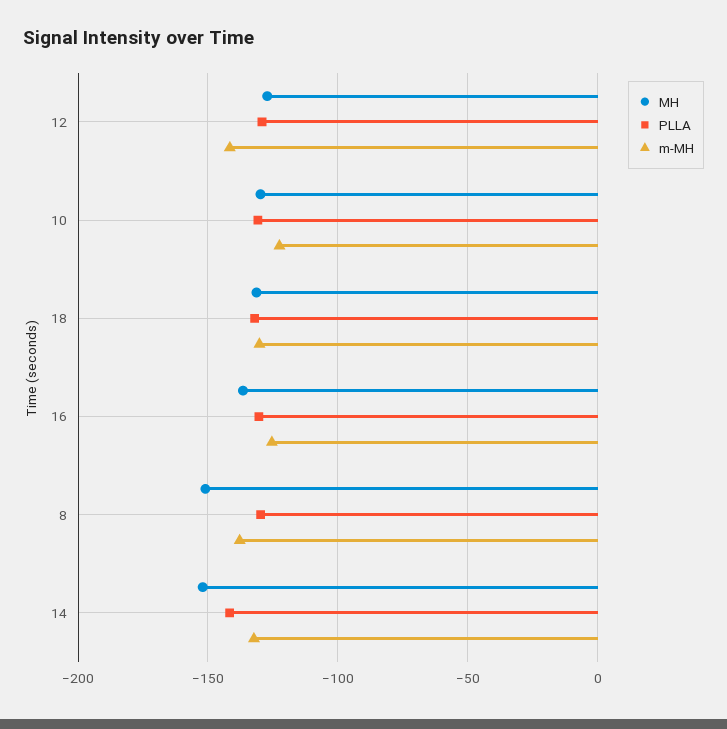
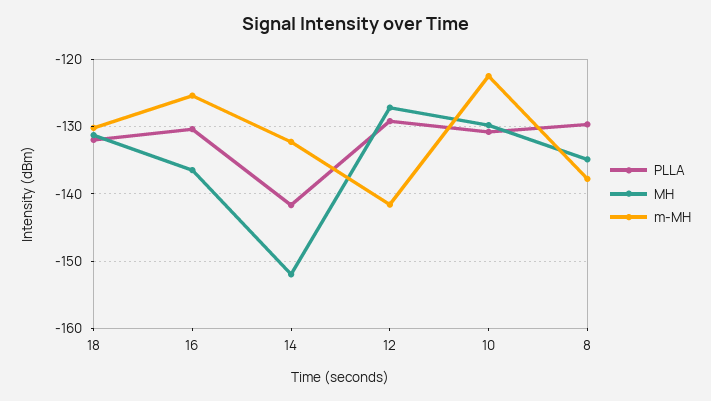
  {
    "MH": {
      "12": -127,
      "10": -130,
      "18": -131,
      "16": -137,
-     "8": -150,
+     "8": -135,
      "14": -152
    },
    "PLLA": {
      "12": -129,
      "10": -131,
      "18": -132,
      "16": -130,
      "8": -130,
      "14": -142
    },
    "m-MH": {
      "12": -142,
      "10": -123,
      "18": -130,
      "16": -125,
      "8": -138,
      "14": -132
    }
  }

